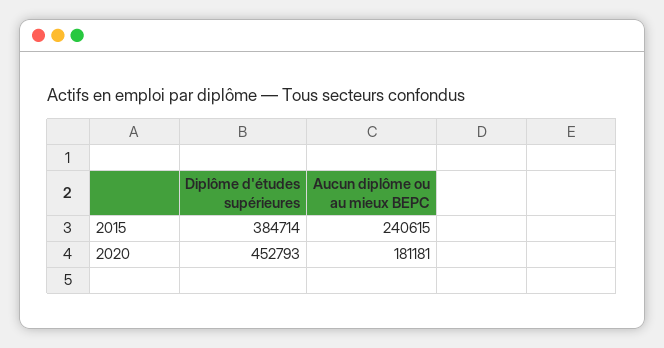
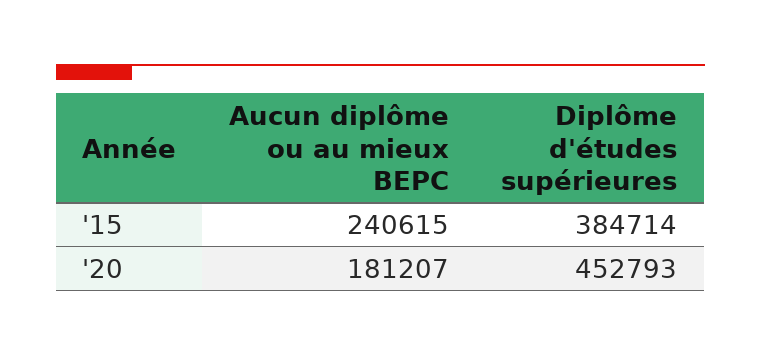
  {
    "Diplôme d'études supérieures": {
      "2015": 384714,
      "2020": 452793
    },
    "Aucun diplôme ou au mieux BEPC": {
      "2015": 240615,
-     "2020": 181181
+     "2020": 181207
    }
  }

